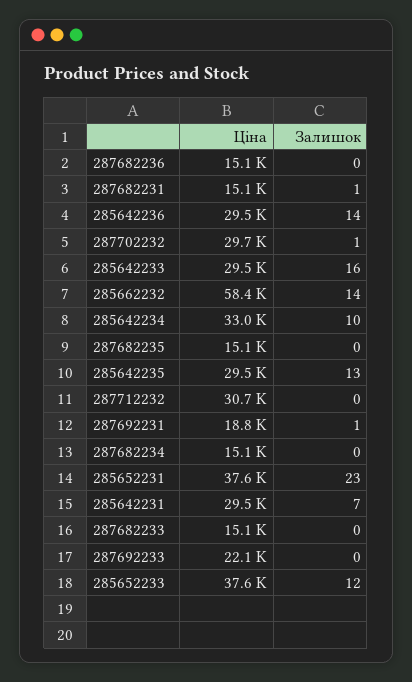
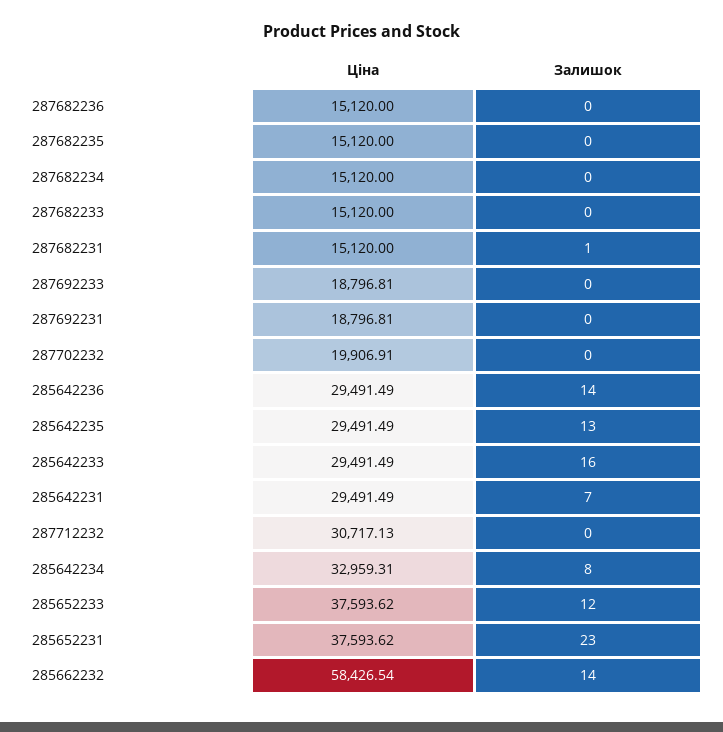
  {
    "Ціна": {
      "287682236": 15120,
      "287682231": 15120,
      "285642236": 29491.49,
-     "287702232": 29700,
+     "287702232": 19906.91,
      "285642233": 29491.49,
      "285662232": 58426.54,
      "285642234": 32959.31,
      "287682235": 15120,
      "285642235": 29491.49,
      "287712232": 30717.13,
      "287692231": 18796.81,
      "287682234": 15120,
      "285652231": 37593.62,
      "285642231": 29491.49,
      "287682233": 15120,
-     "287692233": 22100,
+     "287692233": 18796.81,
      "285652233": 37593.62
    },
    "Залишок": {
      "287682236": 0,
      "287682231": 1,
      "285642236": 14,
-     "287702232": 1,
+     "287702232": 0,
      "285642233": 16,
      "285662232": 14,
-     "285642234": 10,
+     "285642234": 8,
      "287682235": 0,
      "285642235": 13,
      "287712232": 0,
-     "287692231": 1,
+     "287692231": 0,
      "287682234": 0,
      "285652231": 23,
      "285642231": 7,
      "287682233": 0,
      "287692233": 0,
      "285652233": 12
    }
  }

